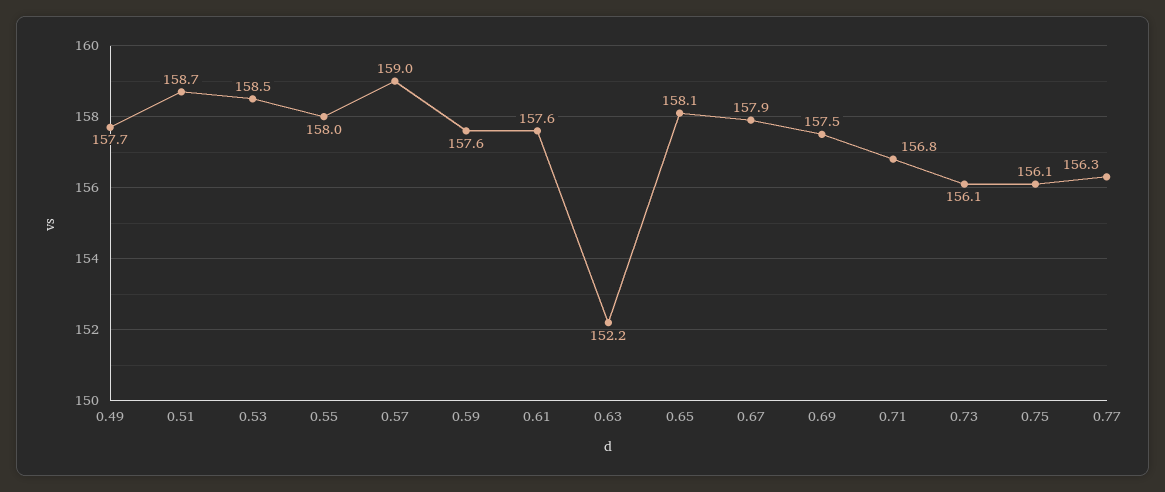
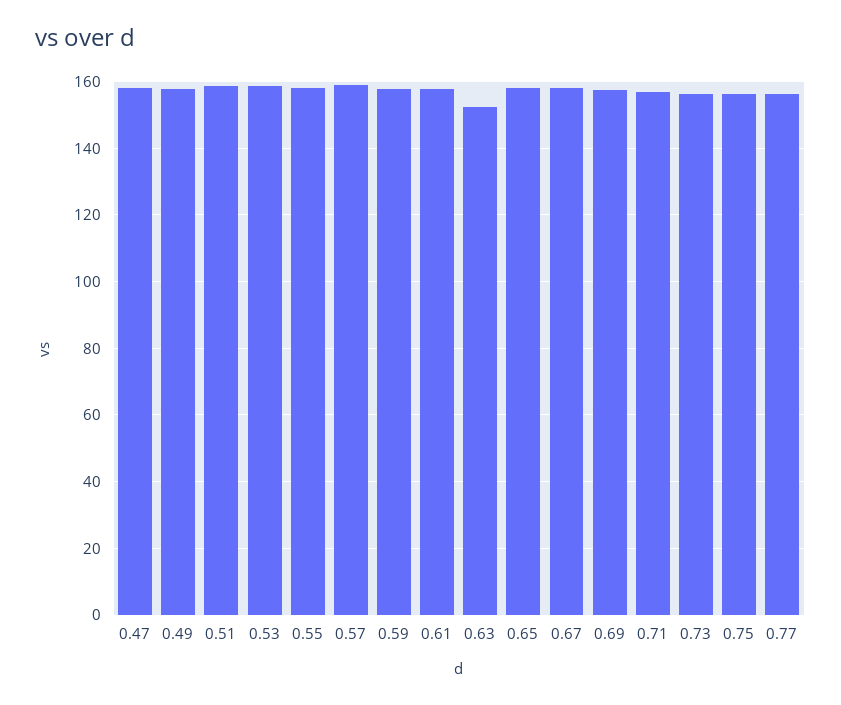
  {
    "0.49": 157.7,
    "0.51": 158.7,
    "0.53": 158.5,
    "0.55": 158,
    "0.57": 159,
    "0.59": 157.6,
    "0.61": 157.6,
    "0.63": 152.2,
    "0.65": 158.1,
    "0.67": 157.9,
    "0.69": 157.5,
    "0.71": 156.8,
    "0.73": 156.1,
    "0.75": 156.1,
-   "0.77": 156.3
+   "0.77": 156.3,
+   "0.47": 158
  }

